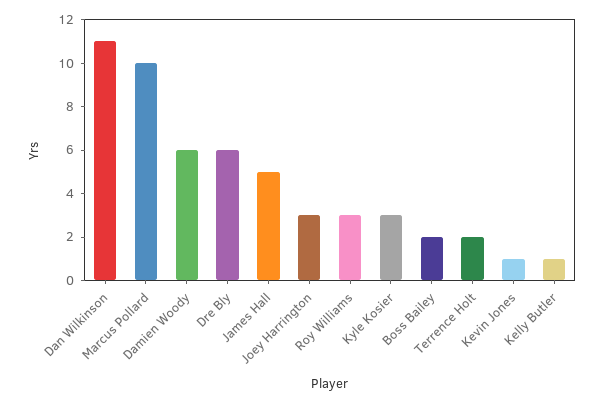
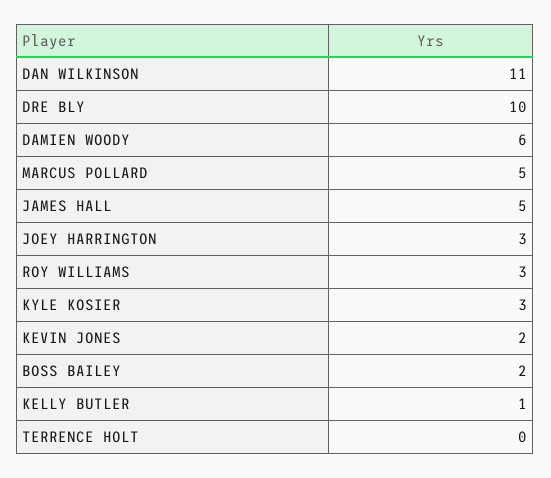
  {
    "Dan Wilkinson": 11,
-   "Marcus Pollard": 10,
+   "Marcus Pollard": 5,
    "Damien Woody": 6,
-   "Dre Bly": 6,
+   "Dre Bly": 10,
    "James Hall": 5,
    "Joey Harrington": 3,
    "Roy Williams": 3,
    "Kyle Kosier": 3,
    "Boss Bailey": 2,
-   "Terrence Holt": 2,
+   "Terrence Holt": 0,
-   "Kevin Jones": 1,
+   "Kevin Jones": 2,
    "Kelly Butler": 1
  }

